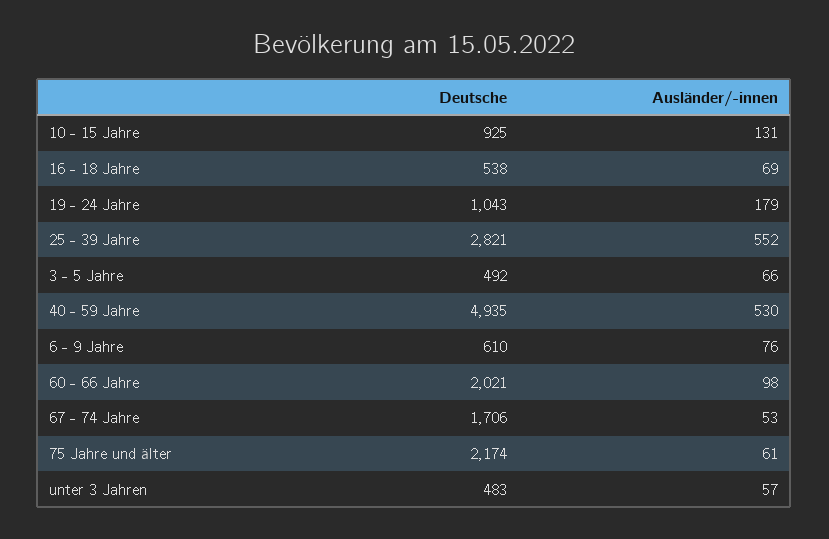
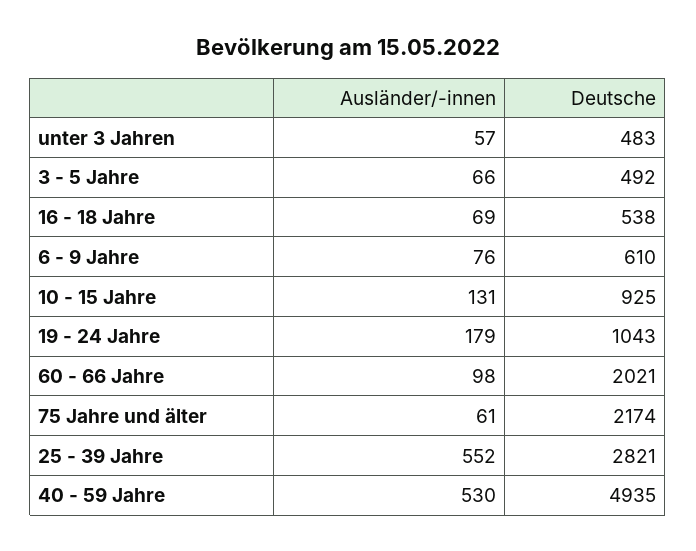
  {
    "Deutsche": {
      "10 - 15 Jahre": 925,
      "16 - 18 Jahre": 538,
      "19 - 24 Jahre": 1043,
      "25 - 39 Jahre": 2821,
      "3 - 5 Jahre": 492,
      "40 - 59 Jahre": 4935,
      "6 - 9 Jahre": 610,
      "60 - 66 Jahre": 2021,
-     "67 - 74 Jahre": 1706,
      "75 Jahre und älter": 2174,
      "unter 3 Jahren": 483
    },
    "Ausländer/-innen": {
      "10 - 15 Jahre": 131,
      "16 - 18 Jahre": 69,
      "19 - 24 Jahre": 179,
      "25 - 39 Jahre": 552,
      "3 - 5 Jahre": 66,
      "40 - 59 Jahre": 530,
      "6 - 9 Jahre": 76,
      "60 - 66 Jahre": 98,
-     "67 - 74 Jahre": 53,
      "75 Jahre und älter": 61,
      "unter 3 Jahren": 57
    }
  }

